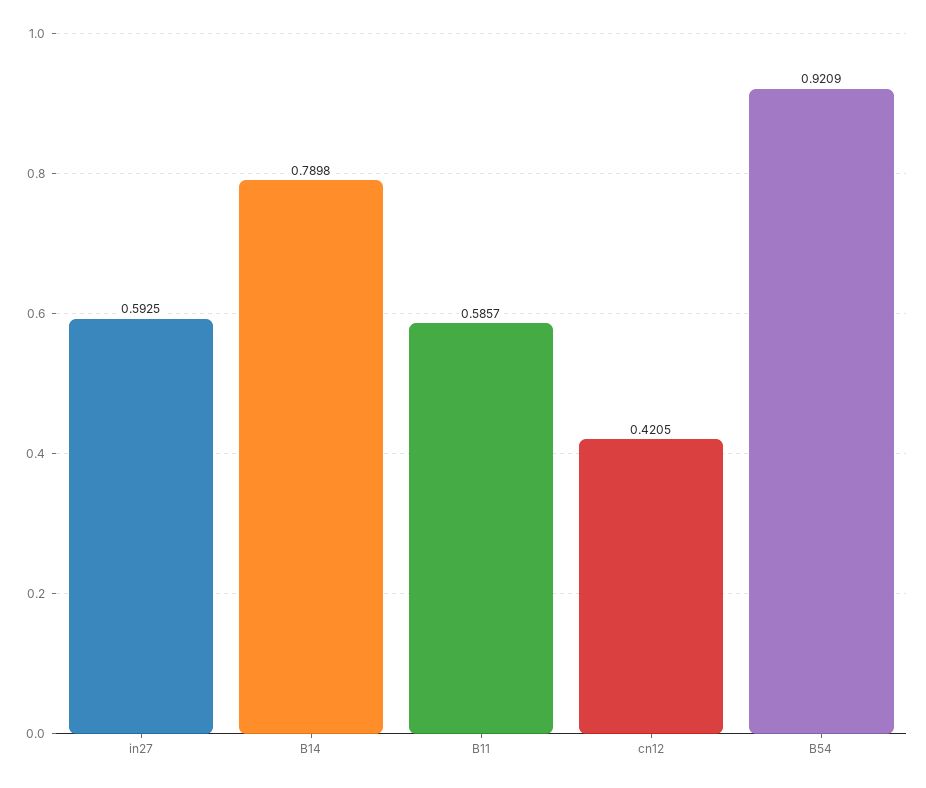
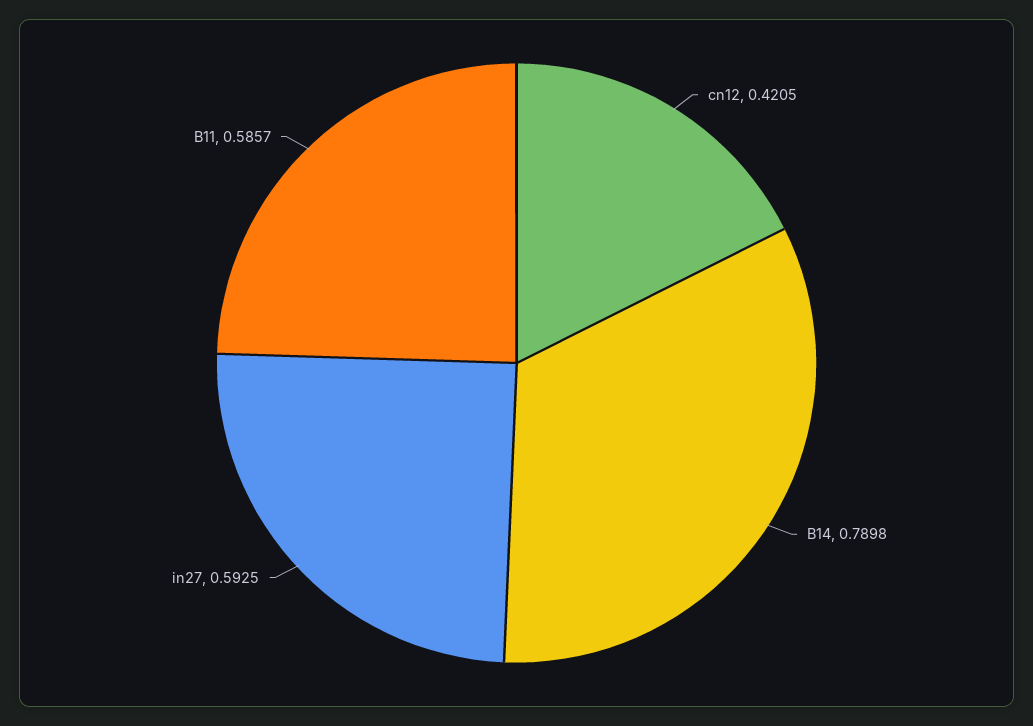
  {
    "in27": 0.5925,
    "B14": 0.7898,
    "B11": 0.5857,
-   "cn12": 0.4205,
+   "cn12": 0.4205
-   "B54": 0.9209
  }

